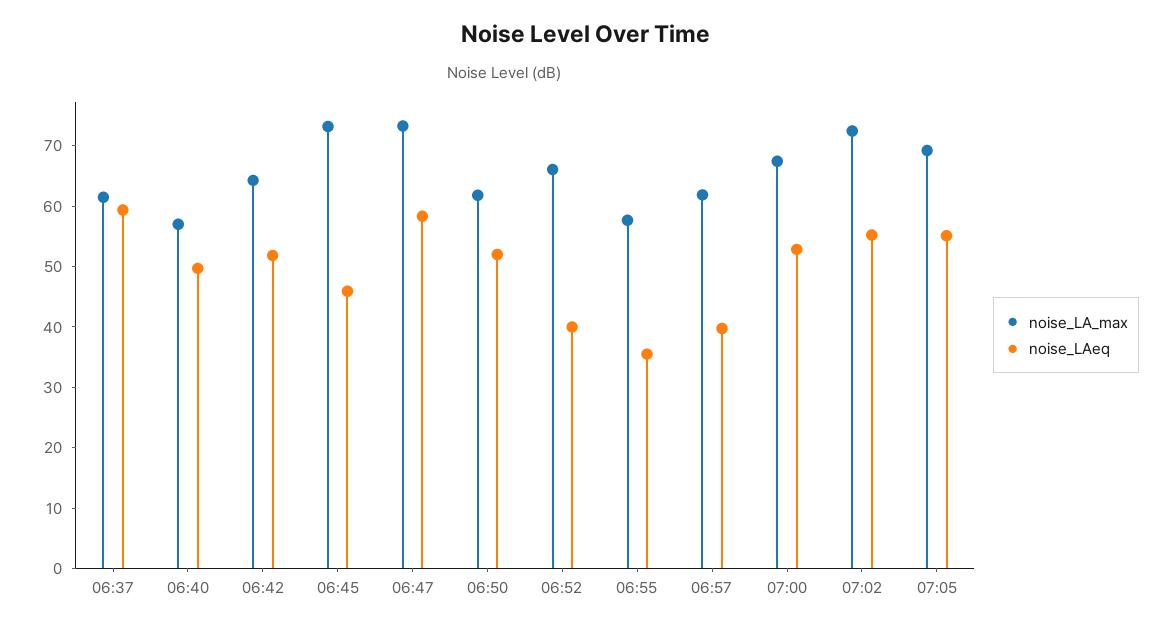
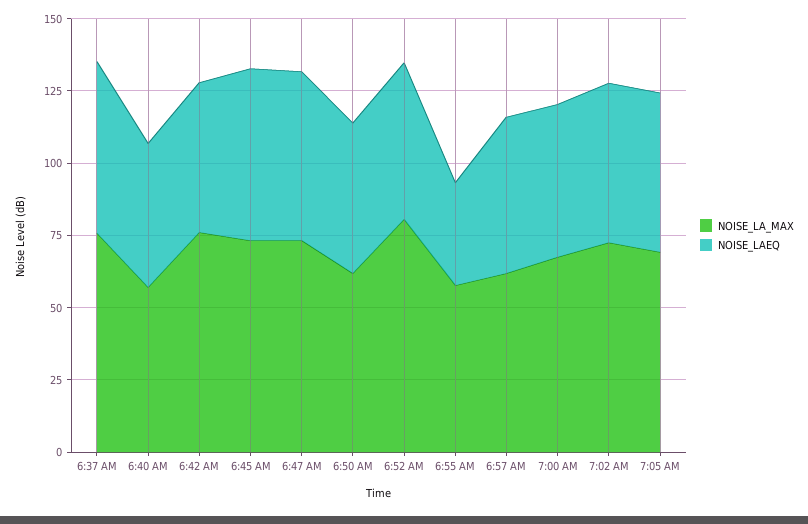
  {
    "noise_LA_max": {
-     "06:37": 62,
+     "06:37": 75,
      "06:40": 58,
-     "06:42": 64,
+     "06:42": 75,
      "06:45": 74,
      "06:47": 74,
      "06:50": 62,
-     "06:52": 66,
+     "06:52": 80,
      "06:55": 58,
      "06:57": 62,
      "07:00": 68,
      "07:02": 72,
      "07:05": 70
    },
    "noise_LAeq": {
      "06:37": 60,
      "06:40": 50,
      "06:42": 52,
-     "06:45": 46,
+     "06:45": 60,
      "06:47": 58,
      "06:50": 52,
-     "06:52": 40,
+     "06:52": 55,
      "06:55": 36,
-     "06:57": 40,
+     "06:57": 55,
      "07:00": 52,
      "07:02": 56,
      "07:05": 56
    }
  }

